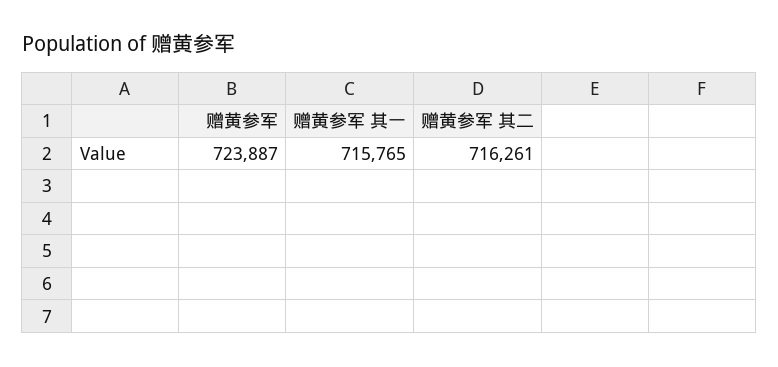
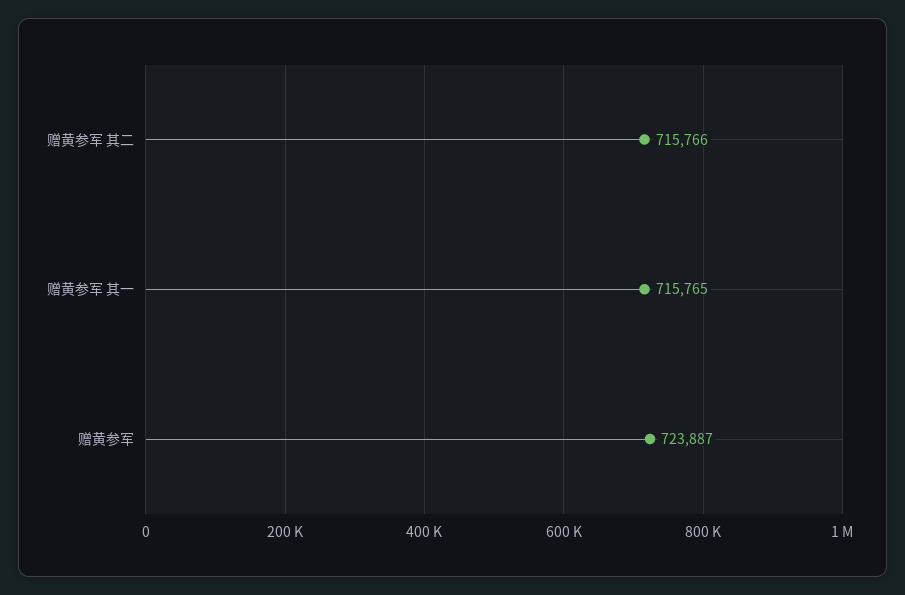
  {
    "赠黄参军": 723887,
    "赠黄参军 其一": 715765,
-   "赠黄参军 其二": 716261
+   "赠黄参军 其二": 715766
  }

